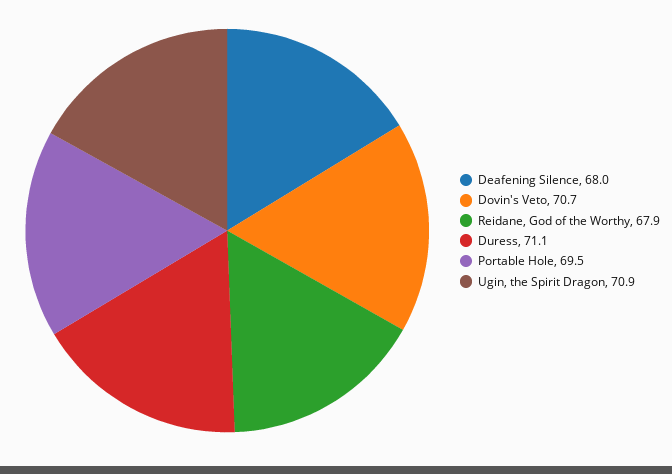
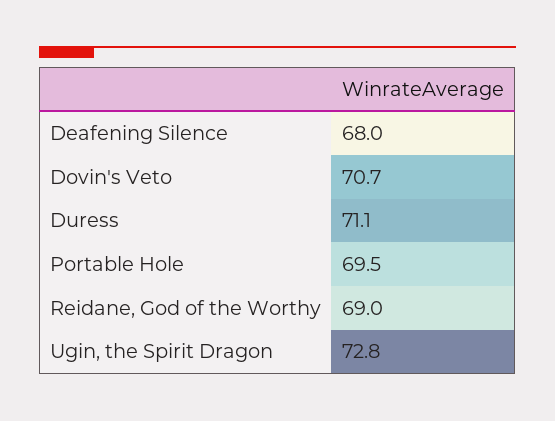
  {
    "Deafening Silence": 68,
    "Dovin's Veto": 70.7,
-   "Reidane, God of the Worthy": 67.9,
+   "Reidane, God of the Worthy": 69,
    "Duress": 71.1,
    "Portable Hole": 69.5,
-   "Ugin, the Spirit Dragon": 70.9
+   "Ugin, the Spirit Dragon": 72.8
  }

